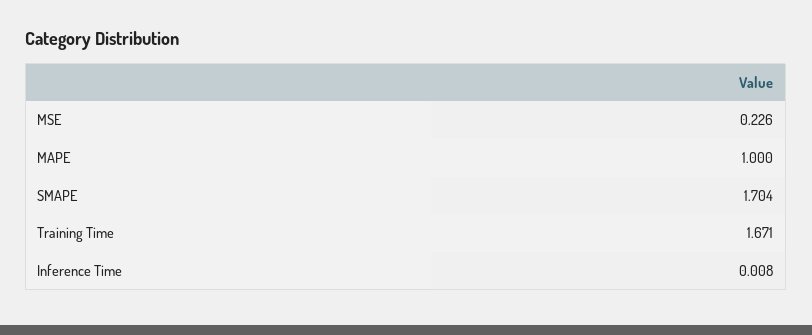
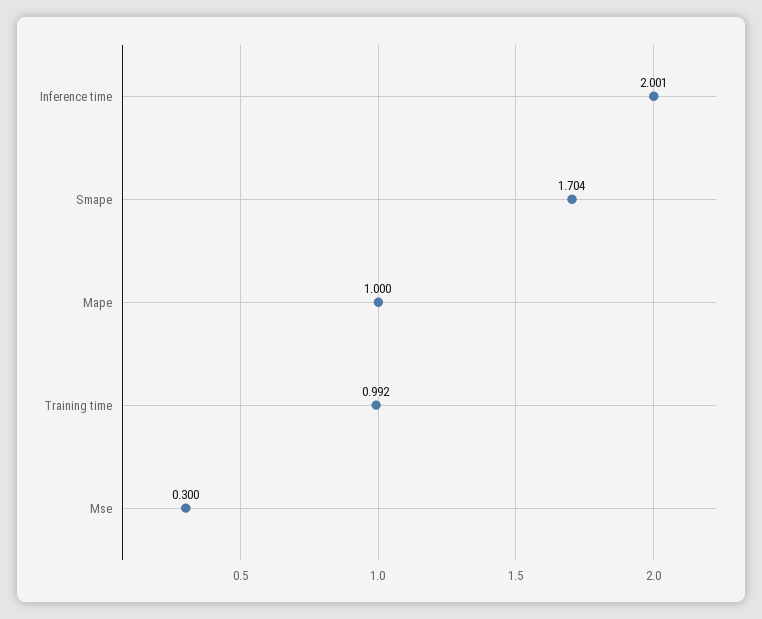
  {
-   "MSE": 0.226,
+   "MSE": 0.3,
    "MAPE": 1,
    "SMAPE": 1.704,
-   "Training Time": 1.671,
+   "Training Time": 0.992,
-   "Inference Time": 0.008
+   "Inference Time": 2.001
  }

